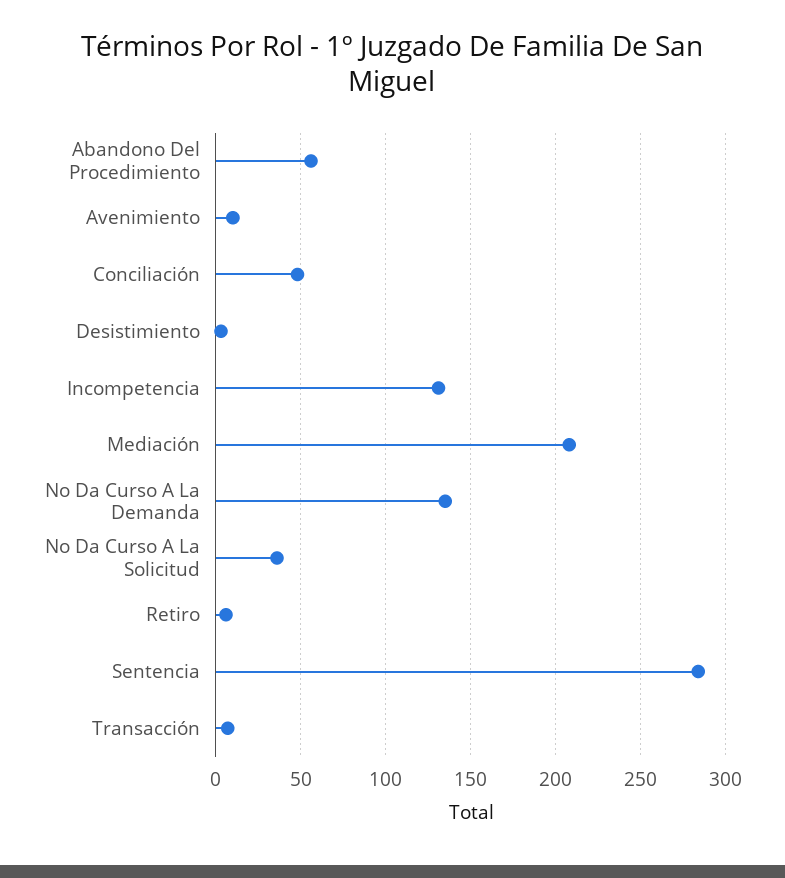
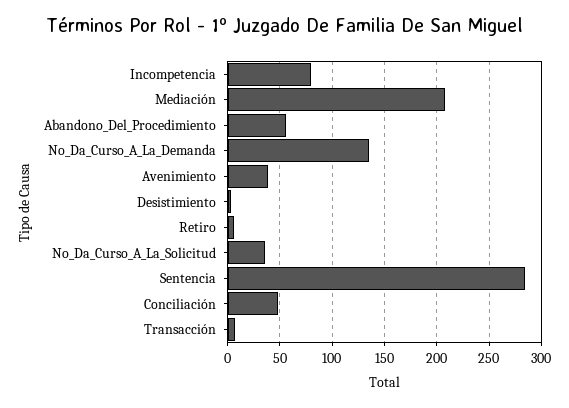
  {
    "Abandono Del Procedimiento": 55,
-   "Avenimiento": 10,
+   "Avenimiento": 40,
    "Conciliación": 50,
    "Desistimiento": 5,
-   "Incompetencia": 130,
+   "Incompetencia": 80,
    "Mediación": 210,
    "No Da Curso A La Demanda": 135,
    "No Da Curso A La Solicitud": 35,
    "Retiro": 5,
    "Sentencia": 285,
    "Transacción": 5
  }

